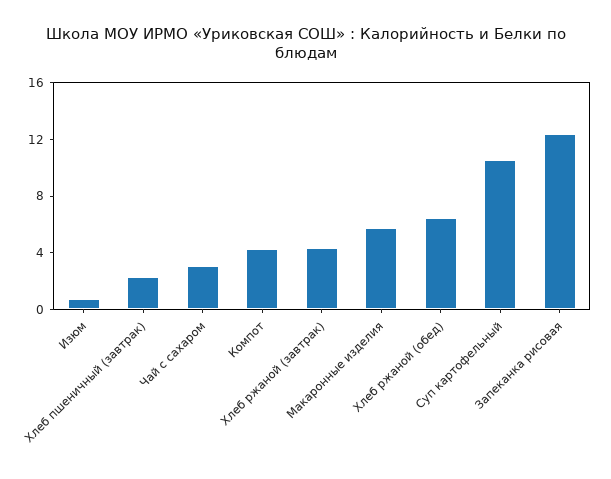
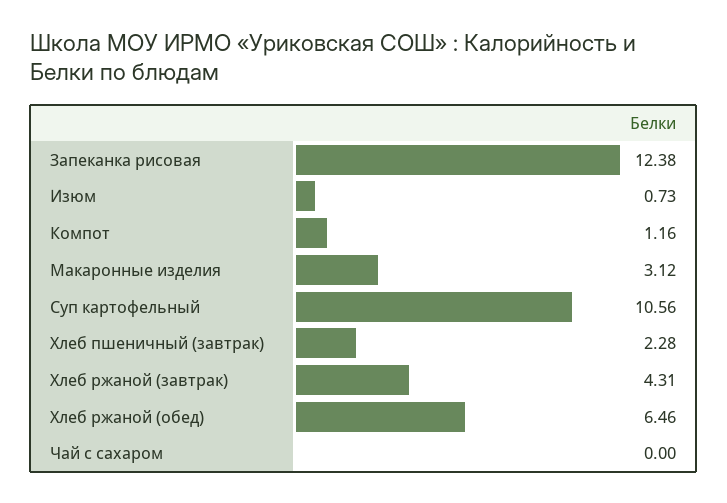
  {
    "Изюм": 0.73,
    "Хлеб пшеничный (завтрак)": 2.28,
-   "Чай с сахаром": 3,
+   "Чай с сахаром": 0,
-   "Компот": 4,
+   "Компот": 1.16,
    "Хлеб ржаной (завтрак)": 4.31,
-   "Макаронные изделия": 6,
+   "Макаронные изделия": 3.12,
    "Хлеб ржаной (обед)": 6.46,
    "Суп картофельный": 10.56,
    "Запеканка рисовая": 12.38
  }

